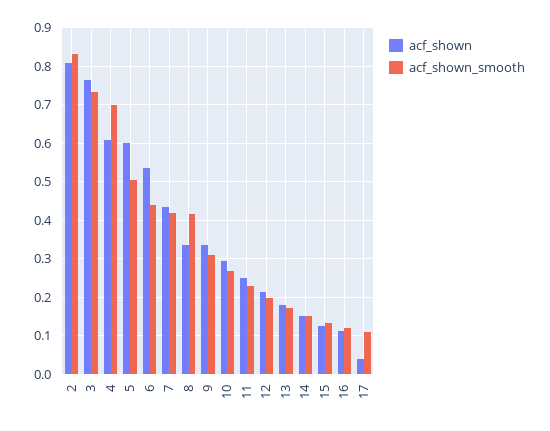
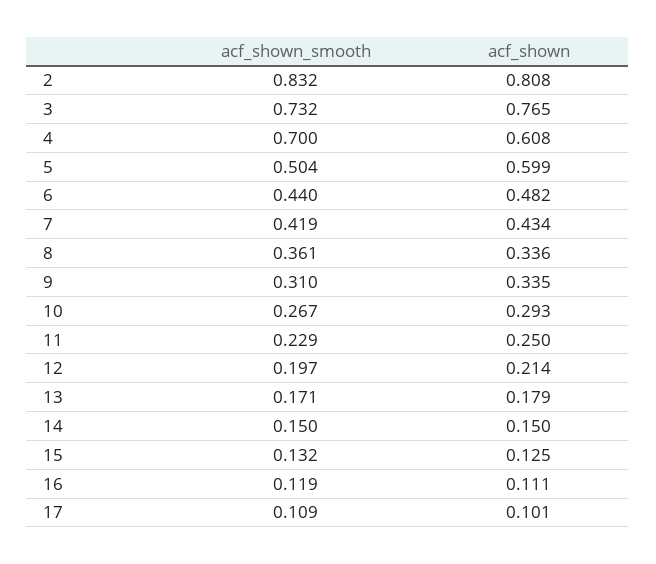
  {
    "acf_shown": {
      "2": 0.808,
      "3": 0.765,
      "4": 0.608,
      "5": 0.599,
-     "6": 0.54,
+     "6": 0.482,
      "7": 0.434,
      "8": 0.336,
      "9": 0.335,
      "10": 0.293,
      "11": 0.25,
      "12": 0.214,
      "13": 0.179,
      "14": 0.15,
      "15": 0.125,
      "16": 0.111,
-     "17": 0.04
+     "17": 0.101
    },
    "acf_shown_smooth": {
      "2": 0.832,
      "3": 0.732,
      "4": 0.7,
      "5": 0.504,
      "6": 0.44,
      "7": 0.419,
-     "8": 0.42,
+     "8": 0.361,
      "9": 0.31,
      "10": 0.267,
      "11": 0.229,
      "12": 0.197,
      "13": 0.171,
      "14": 0.15,
      "15": 0.132,
      "16": 0.119,
      "17": 0.109
    }
  }

